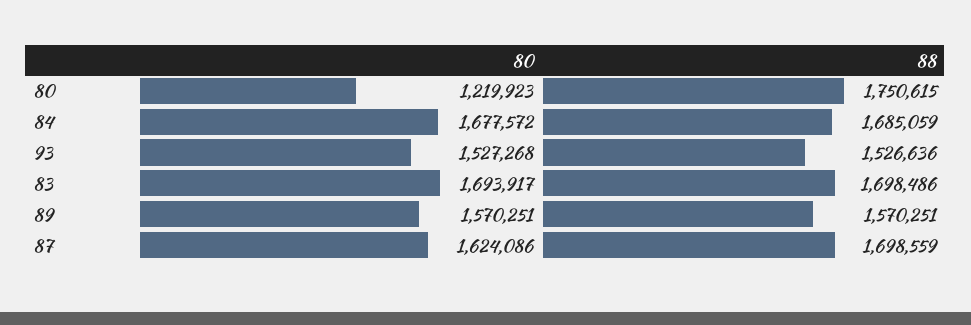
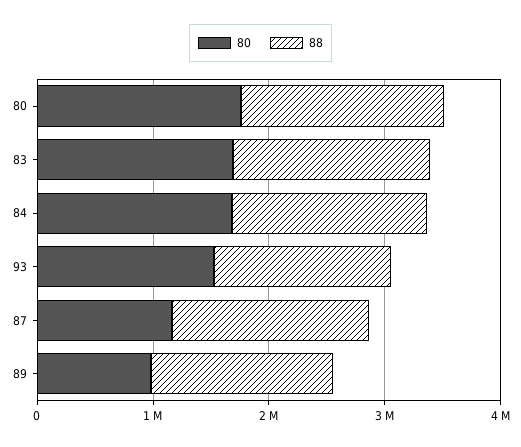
  {
    "80": {
-     "80": 1219923,
+     "80": 1800000,
      "84": 1677572,
      "93": 1527268,
      "83": 1693917,
-     "89": 1570251,
+     "89": 1000000,
-     "87": 1624086
+     "87": 1200000
    },
    "88": {
      "80": 1750615,
      "84": 1685059,
      "93": 1526636,
      "83": 1698486,
      "89": 1570251,
      "87": 1698559
    }
  }

